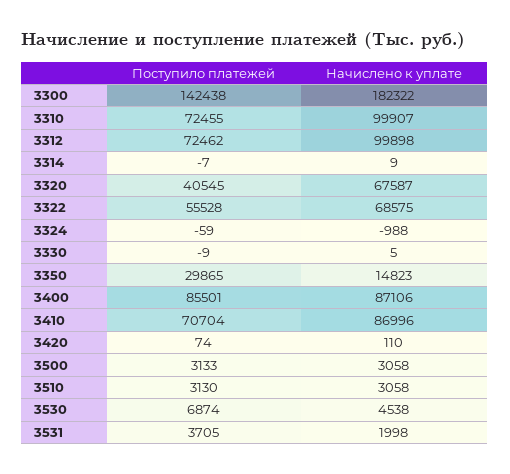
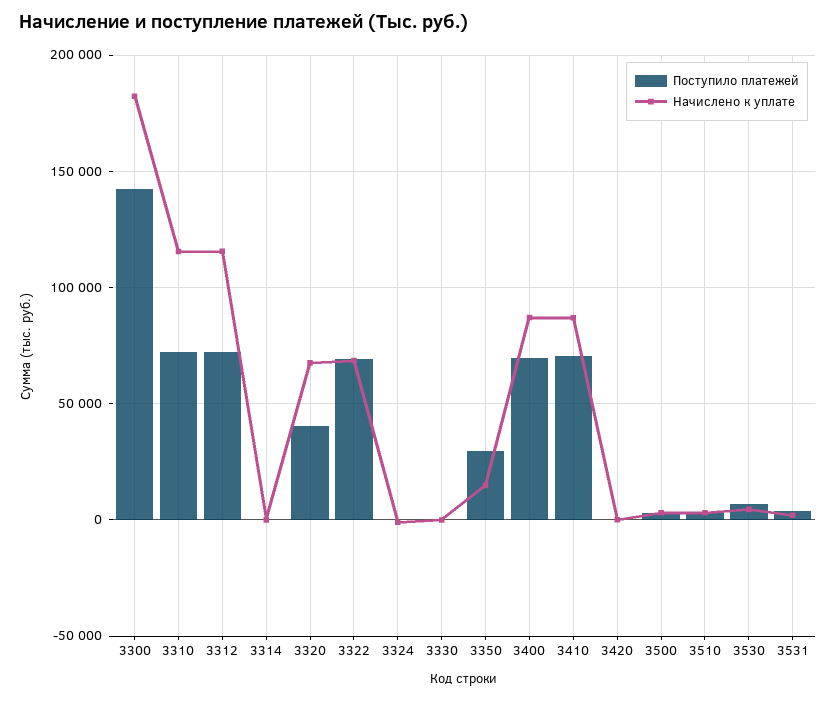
  {
    "Поступило платежей": {
      "3300": 142438,
      "3310": 72455,
      "3312": 72462,
      "3314": -7,
      "3320": 40545,
-     "3322": 55528,
+     "3322": 70000,
      "3324": -59,
      "3330": -9,
      "3350": 29865,
-     "3400": 85501,
+     "3400": 70000,
      "3410": 70704,
      "3420": 74,
      "3500": 3133,
      "3510": 3130,
      "3530": 6874,
      "3531": 3705
    },
    "Начислено к уплате": {
      "3300": 182322,
-     "3310": 99907,
+     "3310": 115000,
-     "3312": 99898,
+     "3312": 115000,
      "3314": 9,
      "3320": 67587,
      "3322": 68575,
      "3324": -988,
      "3330": 5,
      "3350": 14823,
      "3400": 87106,
      "3410": 86996,
      "3420": 110,
      "3500": 3058,
      "3510": 3058,
      "3530": 4538,
      "3531": 1998
    }
  }

